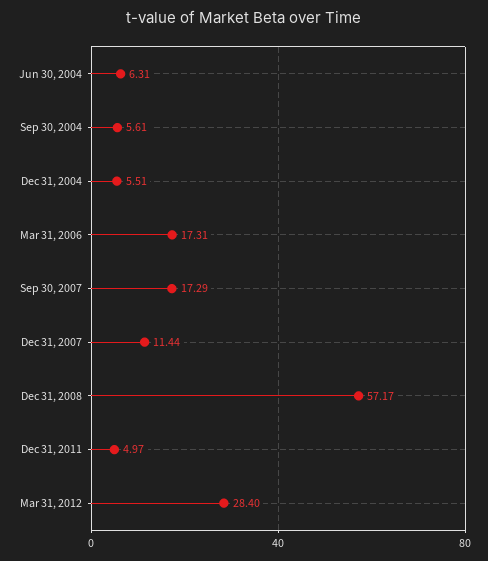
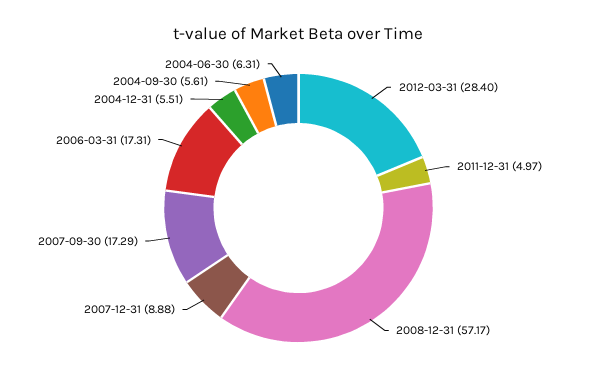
  {
    "Jun 30, 2004": 6.31,
    "Sep 30, 2004": 5.61,
    "Dec 31, 2004": 5.51,
    "Mar 31, 2006": 17.31,
    "Sep 30, 2007": 17.29,
-   "Dec 31, 2007": 11.44,
+   "Dec 31, 2007": 8.88,
    "Dec 31, 2008": 57.17,
    "Dec 31, 2011": 4.97,
    "Mar 31, 2012": 28.4
  }

